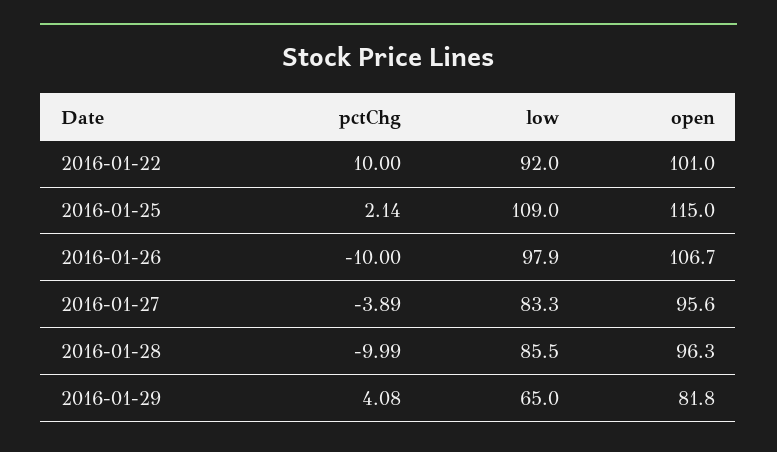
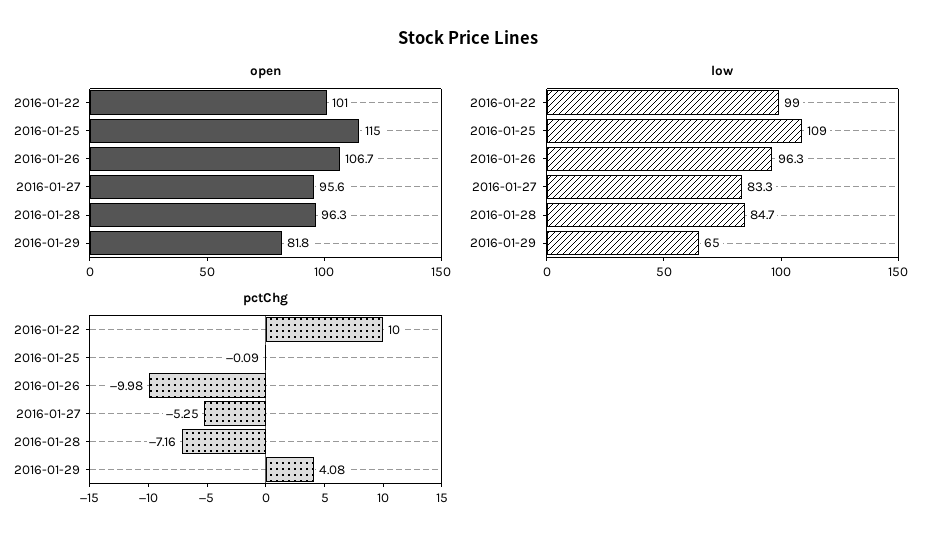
  {
    "pctChg": {
      "2016-01-22": 10,
-     "2016-01-25": 2.14,
+     "2016-01-25": -0.09,
-     "2016-01-26": -10,
+     "2016-01-26": -9.98,
-     "2016-01-27": -3.89,
+     "2016-01-27": -5.25,
-     "2016-01-28": -9.99,
+     "2016-01-28": -7.16,
      "2016-01-29": 4.08
    },
    "low": {
-     "2016-01-22": 92,
+     "2016-01-22": 99,
      "2016-01-25": 109,
-     "2016-01-26": 97.9,
+     "2016-01-26": 96.3,
      "2016-01-27": 83.3,
-     "2016-01-28": 85.5,
+     "2016-01-28": 84.7,
      "2016-01-29": 65
    },
    "open": {
      "2016-01-22": 101,
      "2016-01-25": 115,
      "2016-01-26": 106.7,
      "2016-01-27": 95.6,
      "2016-01-28": 96.3,
      "2016-01-29": 81.8
    }
  }

